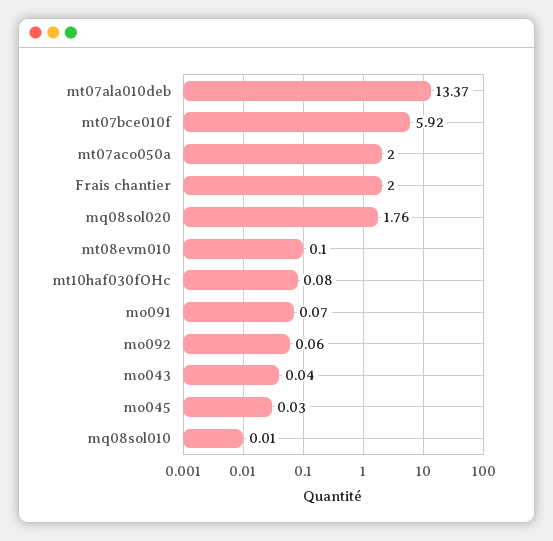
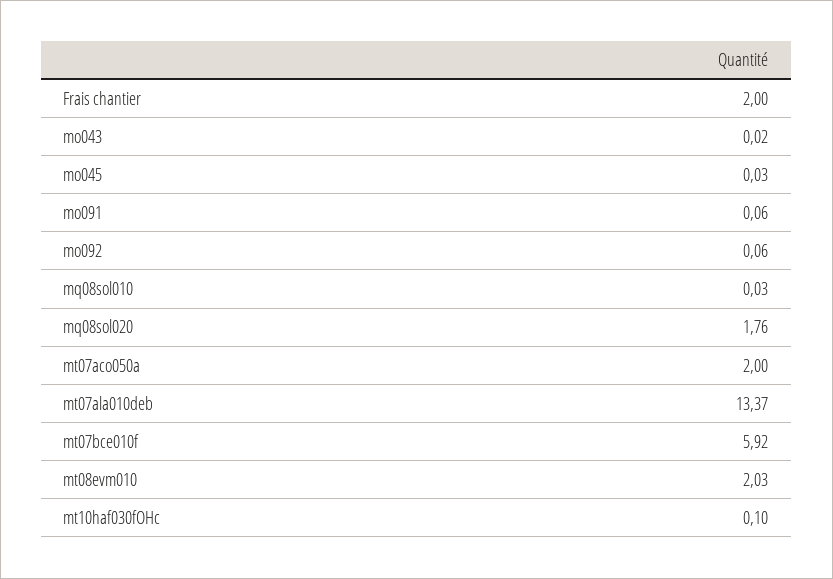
  {
    "mt07ala010deb": 13.37,
    "mt07bce010f": 5.92,
    "mt07aco050a": 2,
    "Frais chantier": 2,
    "mq08sol020": 1.76,
-   "mt08evm010": 0.1,
+   "mt08evm010": 2.03,
-   "mt10haf030fOHc": 0.08,
+   "mt10haf030fOHc": 0.1,
-   "mo091": 0.07,
+   "mo091": 0.06,
    "mo092": 0.06,
-   "mo043": 0.04,
+   "mo043": 0.02,
    "mo045": 0.03,
-   "mq08sol010": 0.01
+   "mq08sol010": 0.03
  }

